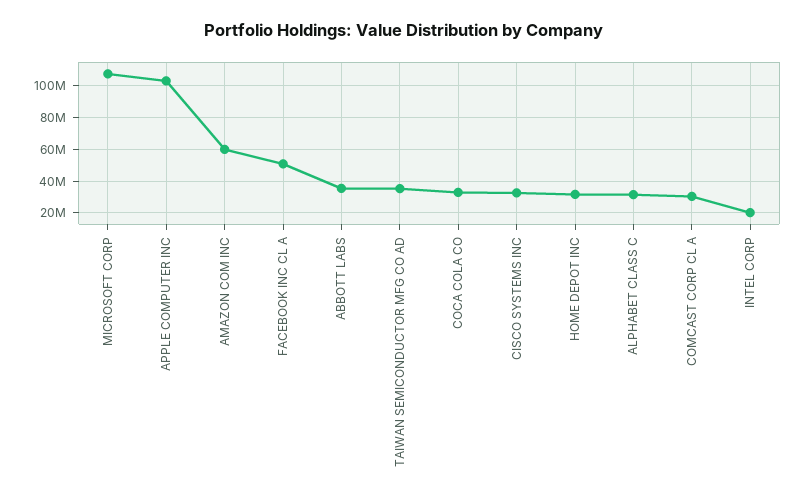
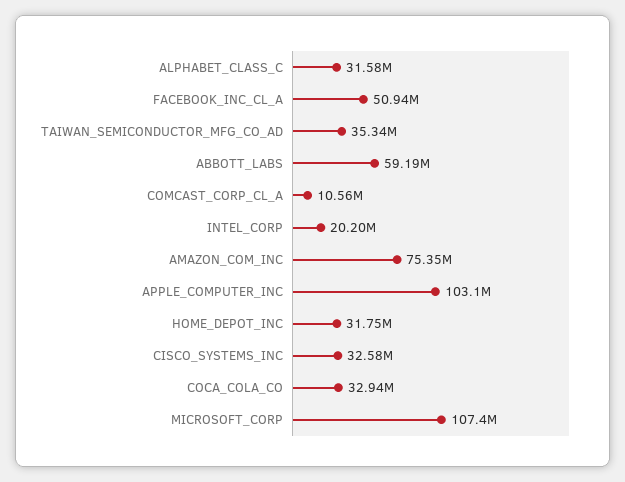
  {
    "MICROSOFT CORP": 107400000,
    "APPLE COMPUTER INC": 103100000,
-   "AMAZON COM INC": 60000000,
+   "AMAZON COM INC": 75350000,
    "FACEBOOK INC CL A": 50940000,
-   "ABBOTT LABS": 35000000,
+   "ABBOTT LABS": 59190000,
    "TAIWAN SEMICONDUCTOR MFG CO AD": 35340000,
    "COCA COLA CO": 32940000,
    "CISCO SYSTEMS INC": 32580000,
    "HOME DEPOT INC": 31750000,
    "ALPHABET CLASS C": 31580000,
-   "COMCAST CORP CL A": 30000000,
+   "COMCAST CORP CL A": 10560000,
    "INTEL CORP": 20200000
  }

